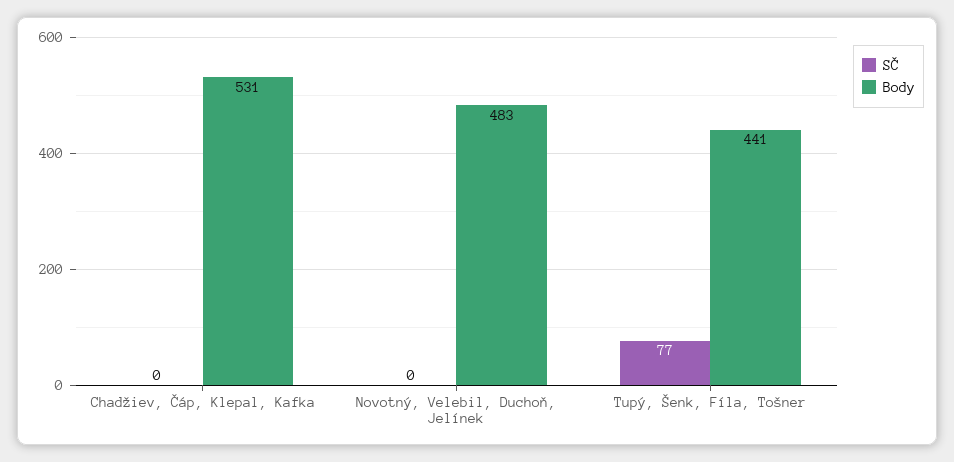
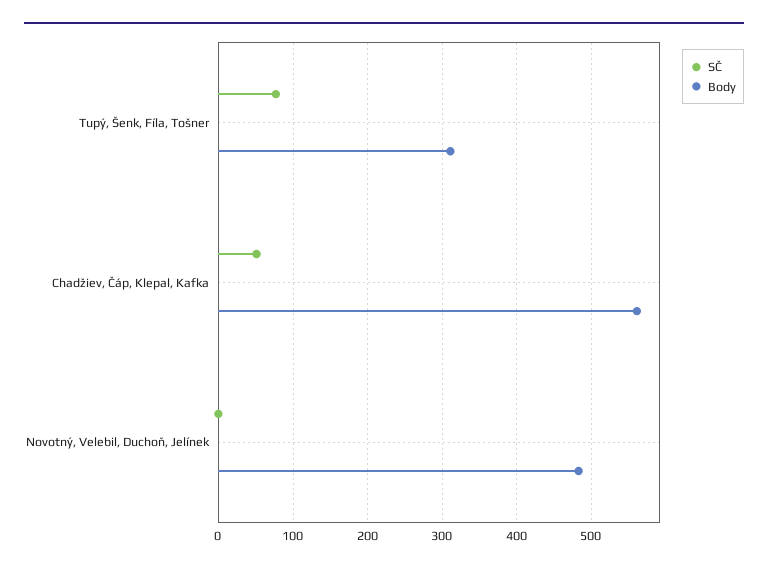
  {
    "SČ": {
-     "Chadžiev, Čáp, Klepal, Kafka": 0,
+     "Chadžiev, Čáp, Klepal, Kafka": 50,
      "Novotný, Velebil, Duchoň, Jelínek": 0,
      "Tupý, Šenk, Fíla, Tošner": 77
    },
    "Body": {
-     "Chadžiev, Čáp, Klepal, Kafka": 531,
+     "Chadžiev, Čáp, Klepal, Kafka": 560,
      "Novotný, Velebil, Duchoň, Jelínek": 483,
-     "Tupý, Šenk, Fíla, Tošner": 441
+     "Tupý, Šenk, Fíla, Tošner": 310
    }
  }

